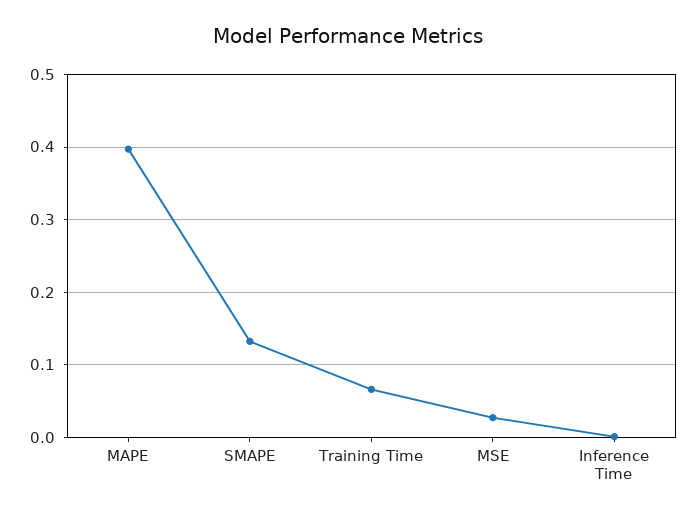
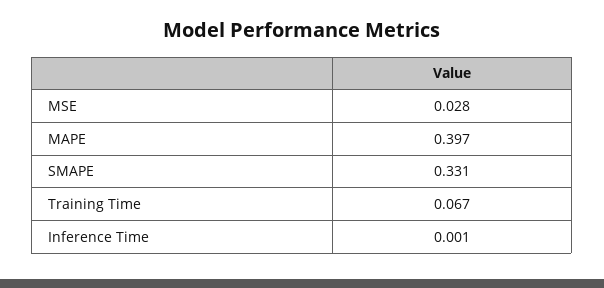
  {
    "MAPE": 0.397,
-   "SMAPE": 0.13,
+   "SMAPE": 0.331,
    "Training Time": 0.067,
    "MSE": 0.028,
    "Inference Time": 0.001
  }

